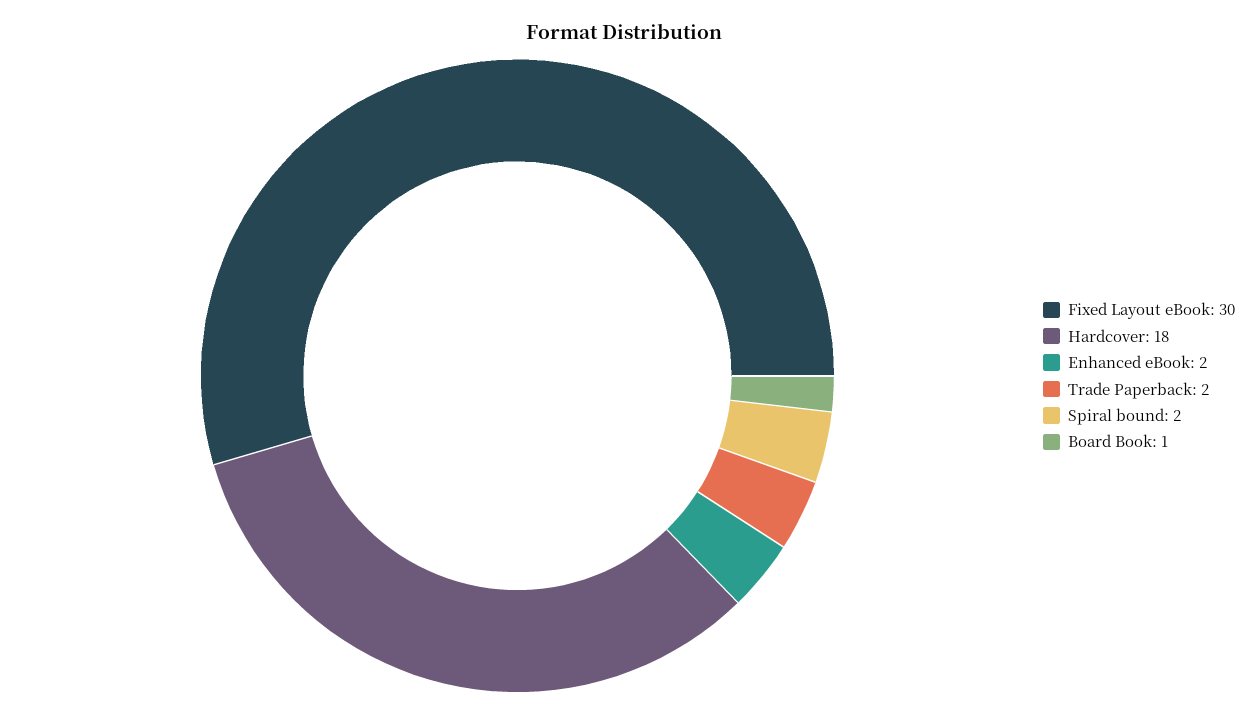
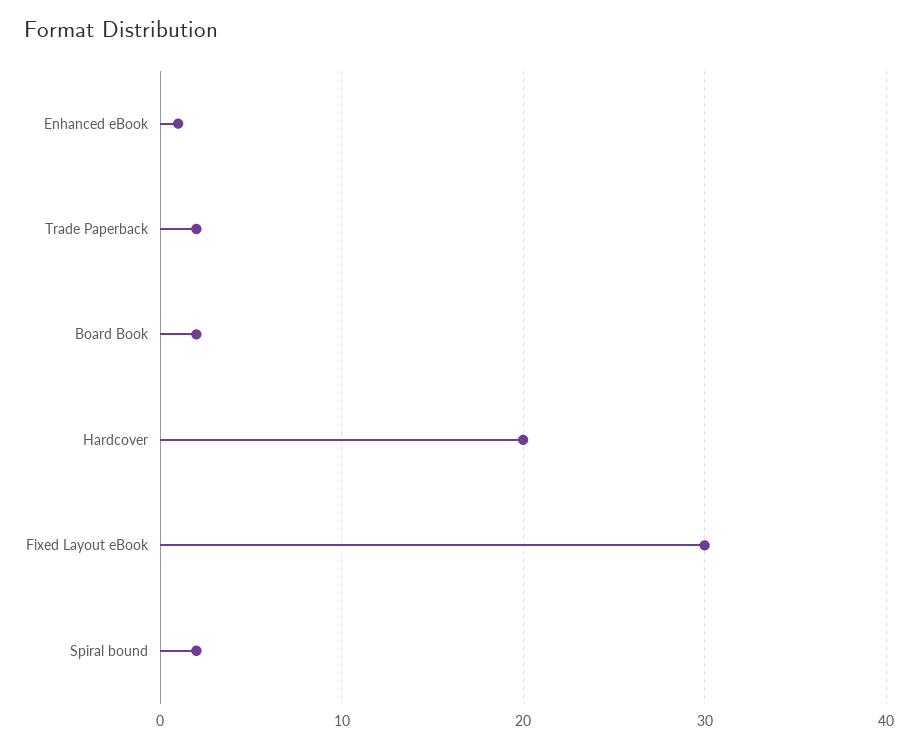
  {
    "Fixed Layout eBook": 30,
-   "Hardcover": 18,
+   "Hardcover": 20,
-   "Enhanced eBook": 2,
+   "Enhanced eBook": 1,
    "Trade Paperback": 2,
    "Spiral bound": 2,
-   "Board Book": 1
+   "Board Book": 2
  }

